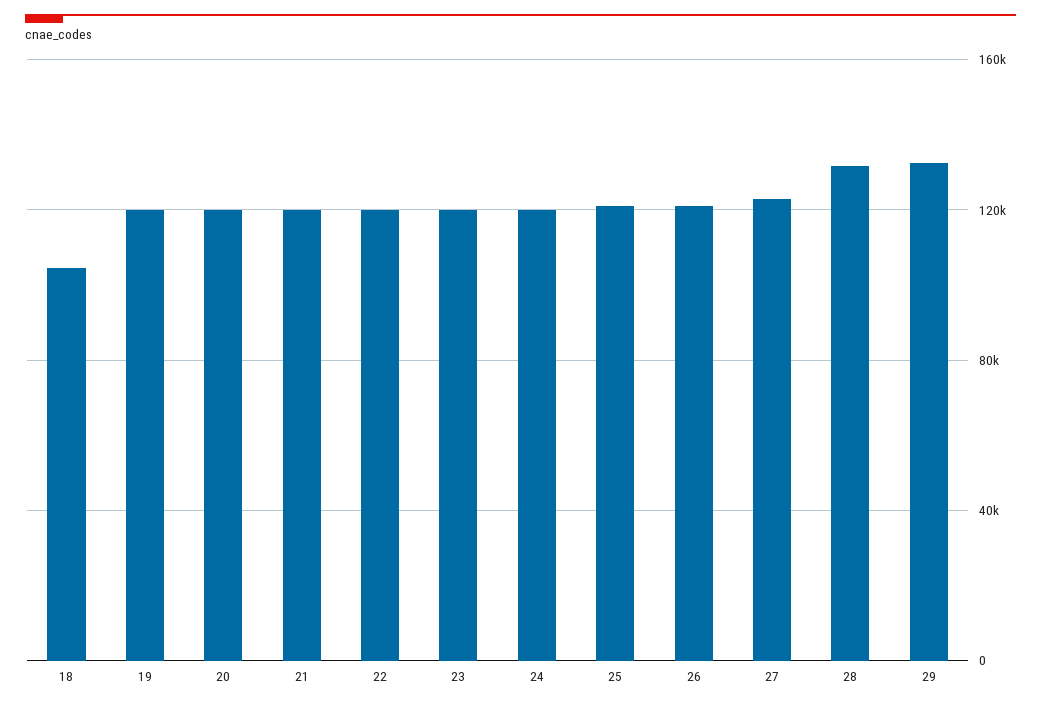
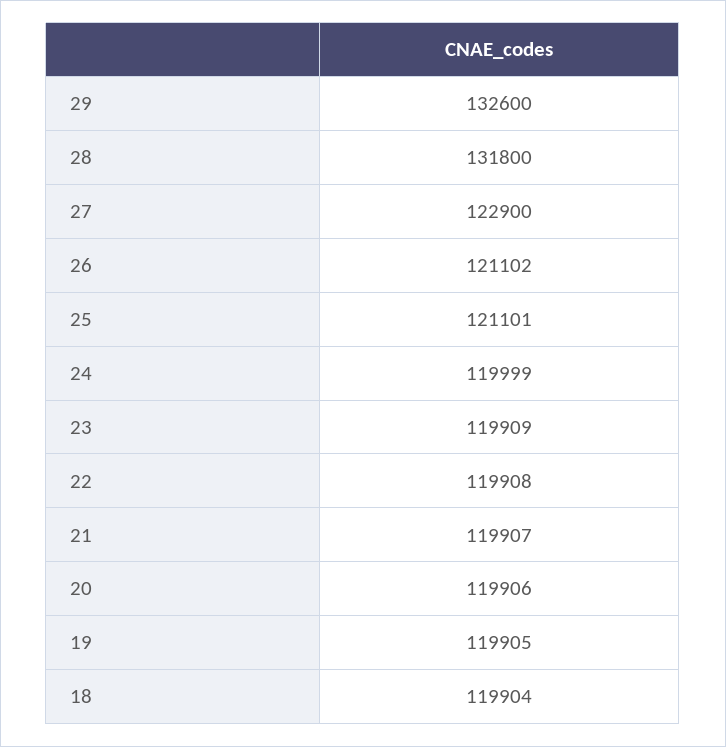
  {
-   "18": 105000,
+   "18": 119904,
    "19": 119905,
    "20": 119906,
    "21": 119907,
    "22": 119908,
    "23": 119909,
    "24": 119999,
    "25": 121101,
    "26": 121102,
    "27": 122900,
    "28": 131800,
    "29": 132600
  }

